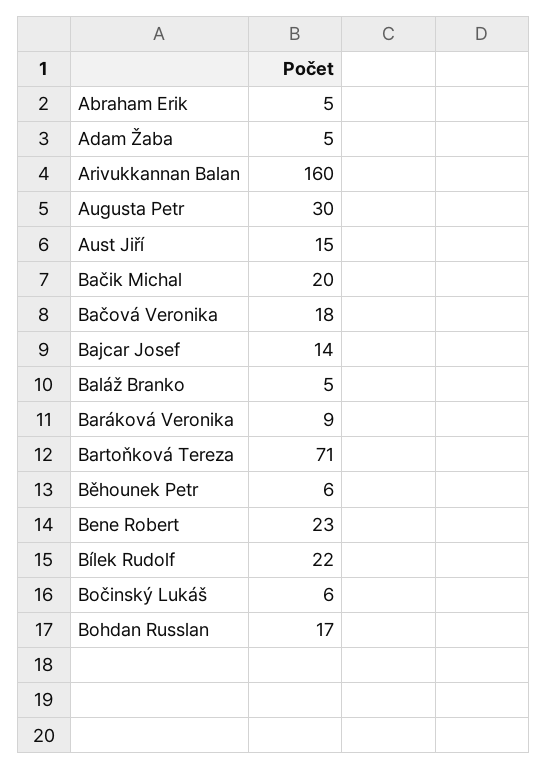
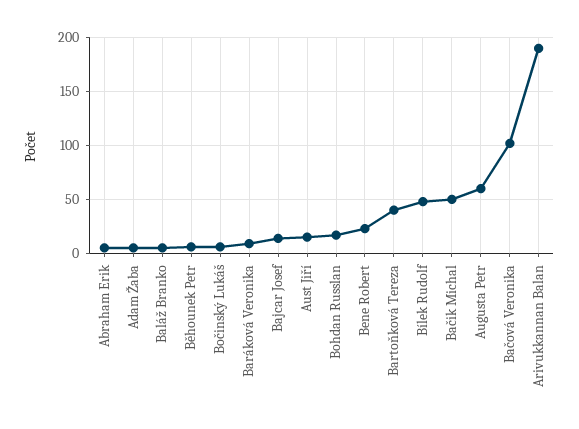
  {
    "Abraham Erik": 5,
    "Adam Žaba": 5,
-   "Arivukkannan Balan": 160,
+   "Arivukkannan Balan": 190,
-   "Augusta Petr": 30,
+   "Augusta Petr": 60,
    "Aust Jiří": 15,
-   "Bačik Michal": 20,
+   "Bačik Michal": 50,
-   "Bačová Veronika": 18,
+   "Bačová Veronika": 100,
    "Bajcar Josef": 14,
    "Baláž Branko": 5,
    "Baráková Veronika": 9,
-   "Bartoňková Tereza": 71,
+   "Bartoňková Tereza": 40,
    "Běhounek Petr": 6,
    "Bene Robert": 23,
-   "Bílek Rudolf": 22,
+   "Bílek Rudolf": 50,
    "Bočinský Lukáš": 6,
    "Bohdan Russlan": 17
  }

